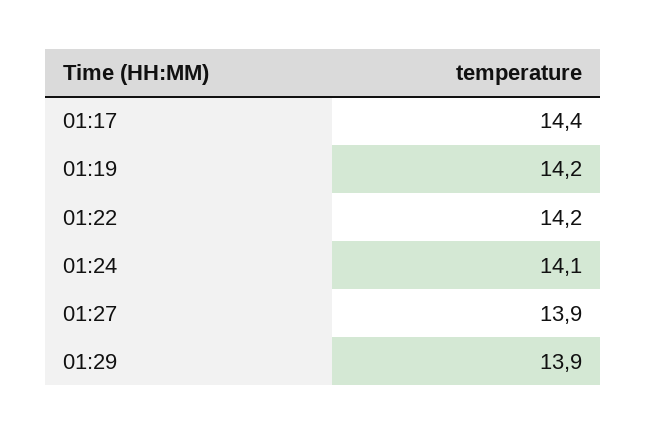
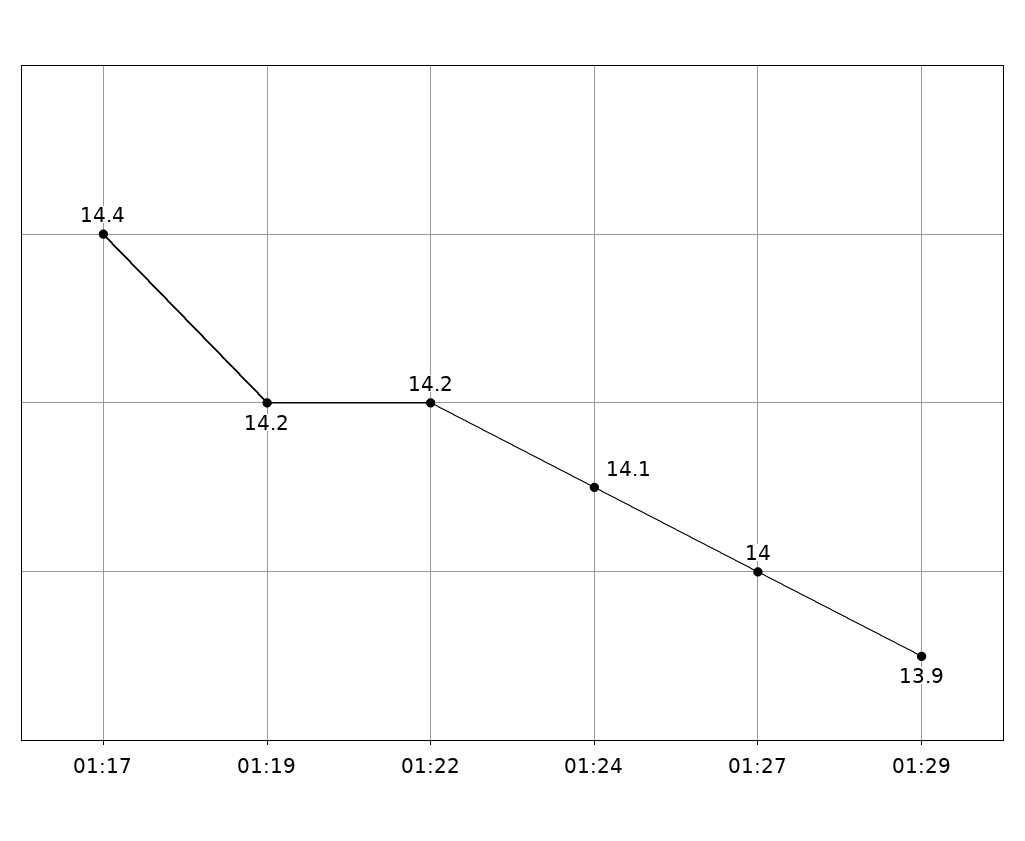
  {
    "01:17": 14.4,
    "01:19": 14.2,
    "01:22": 14.2,
    "01:24": 14.1,
-   "01:27": 13.9,
+   "01:27": 14,
    "01:29": 13.9
  }

